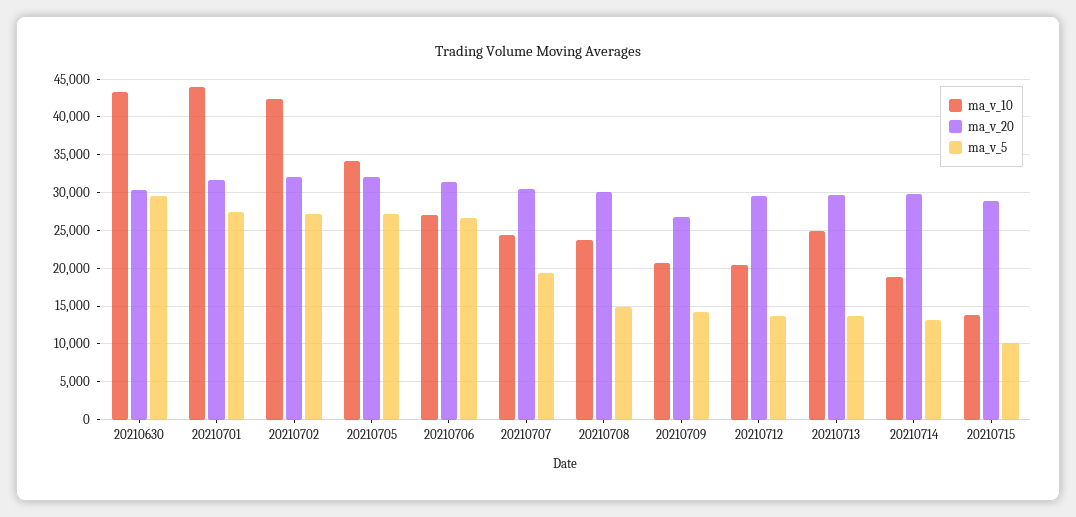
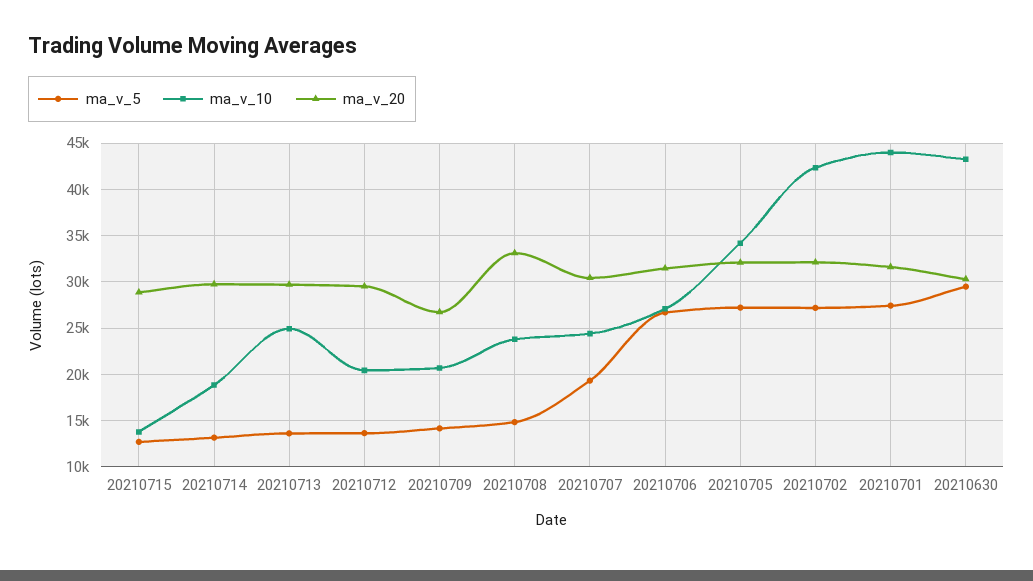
  {
    "ma_v_10": {
      "20210630": 43000,
      "20210701": 44000,
      "20210702": 42000,
      "20210705": 34000,
      "20210706": 27000,
      "20210707": 24000,
      "20210708": 24000,
      "20210709": 21000,
      "20210712": 20000,
      "20210713": 25000,
      "20210714": 19000,
      "20210715": 14000
    },
    "ma_v_20": {
      "20210630": 30000,
      "20210701": 32000,
      "20210702": 32000,
      "20210705": 32000,
      "20210706": 31000,
      "20210707": 30000,
-     "20210708": 30000,
+     "20210708": 33000,
      "20210709": 27000,
      "20210712": 30000,
      "20210713": 30000,
      "20210714": 30000,
      "20210715": 29000
    },
    "ma_v_5": {
      "20210630": 29000,
      "20210701": 27000,
      "20210702": 27000,
      "20210705": 27000,
      "20210706": 27000,
      "20210707": 19000,
      "20210708": 15000,
      "20210709": 14000,
      "20210712": 14000,
      "20210713": 14000,
      "20210714": 13000,
-     "20210715": 10000
+     "20210715": 13000
    }
  }

